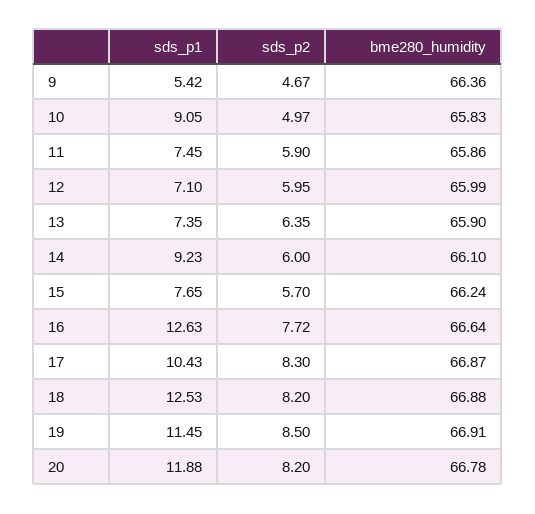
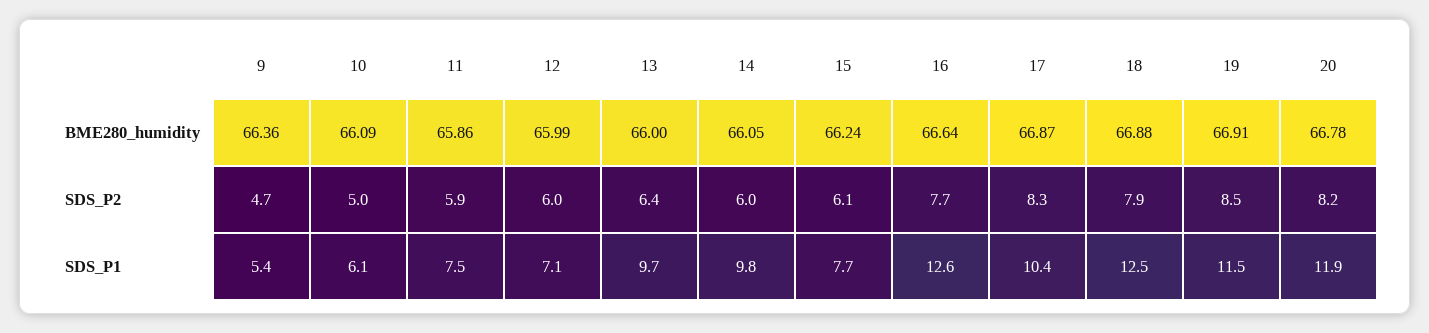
  {
    "sds_p1": {
      "9": 5.42,
-     "10": 9.05,
+     "10": 6.1,
      "11": 7.45,
      "12": 7.1,
-     "13": 7.35,
+     "13": 9.7,
-     "14": 9.23,
+     "14": 9.8,
      "15": 7.65,
      "16": 12.63,
      "17": 10.43,
      "18": 12.53,
      "19": 11.45,
      "20": 11.88
    },
    "sds_p2": {
      "9": 4.67,
      "10": 4.97,
      "11": 5.9,
      "12": 5.95,
      "13": 6.35,
      "14": 6,
-     "15": 5.7,
+     "15": 6.1,
      "16": 7.72,
      "17": 8.3,
-     "18": 8.2,
+     "18": 7.9,
      "19": 8.5,
      "20": 8.2
    },
    "bme280_humidity": {
      "9": 66.36,
-     "10": 65.83,
+     "10": 66.09,
      "11": 65.86,
      "12": 65.99,
-     "13": 65.9,
+     "13": 66,
-     "14": 66.1,
+     "14": 66.05,
      "15": 66.24,
      "16": 66.64,
      "17": 66.87,
      "18": 66.88,
      "19": 66.91,
      "20": 66.78
    }
  }

